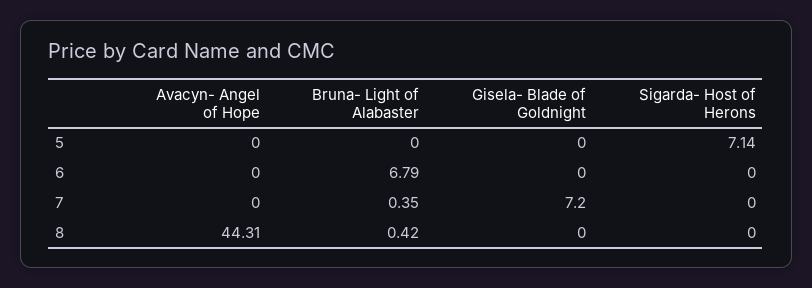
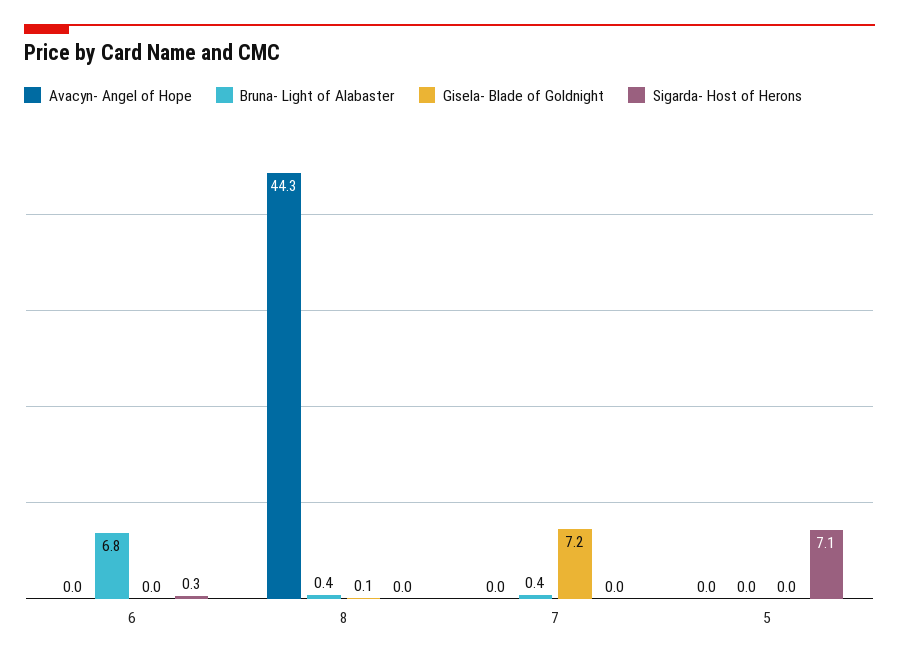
  {
    "Avacyn- Angel of Hope": {
      "5": 0,
      "6": 0,
      "7": 0,
      "8": 44.31
    },
    "Bruna- Light of Alabaster": {
      "5": 0,
      "6": 6.79,
      "7": 0.35,
      "8": 0.42
    },
    "Gisela- Blade of Goldnight": {
      "5": 0,
      "6": 0,
      "7": 7.2,
-     "8": 0
+     "8": 0.1
    },
    "Sigarda- Host of Herons": {
      "5": 7.14,
-     "6": 0,
+     "6": 0.3,
      "7": 0,
      "8": 0
    }
  }

